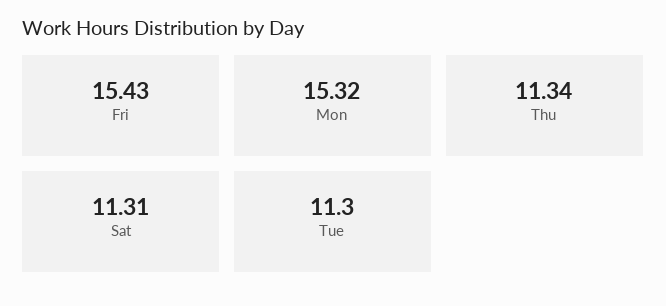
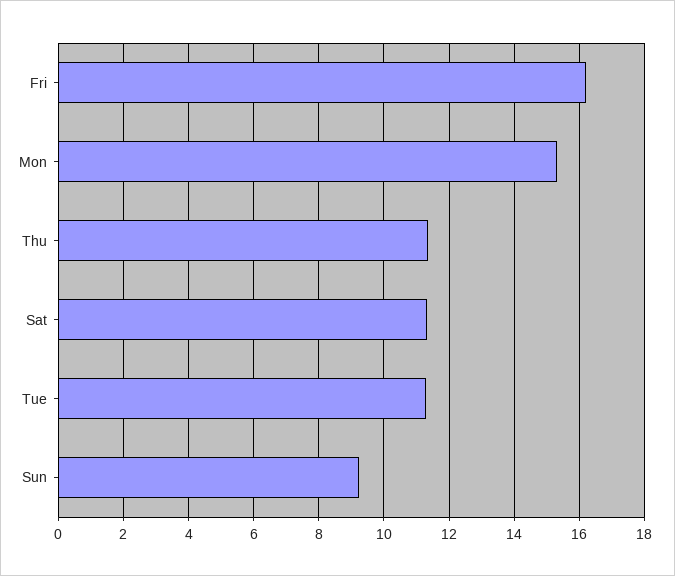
  {
-   "Fri": 15.43,
+   "Fri": 16.2,
    "Mon": 15.32,
    "Thu": 11.34,
    "Sat": 11.31,
-   "Tue": 11.3
+   "Tue": 11.3,
+   "Sun": 9.2
  }

